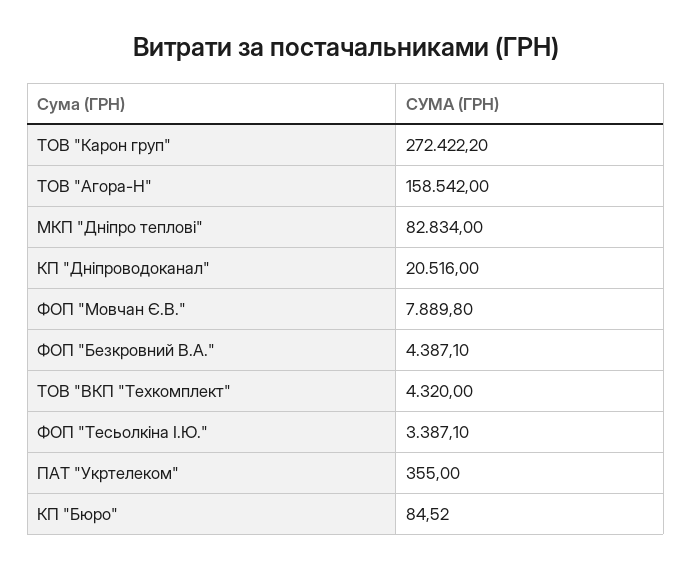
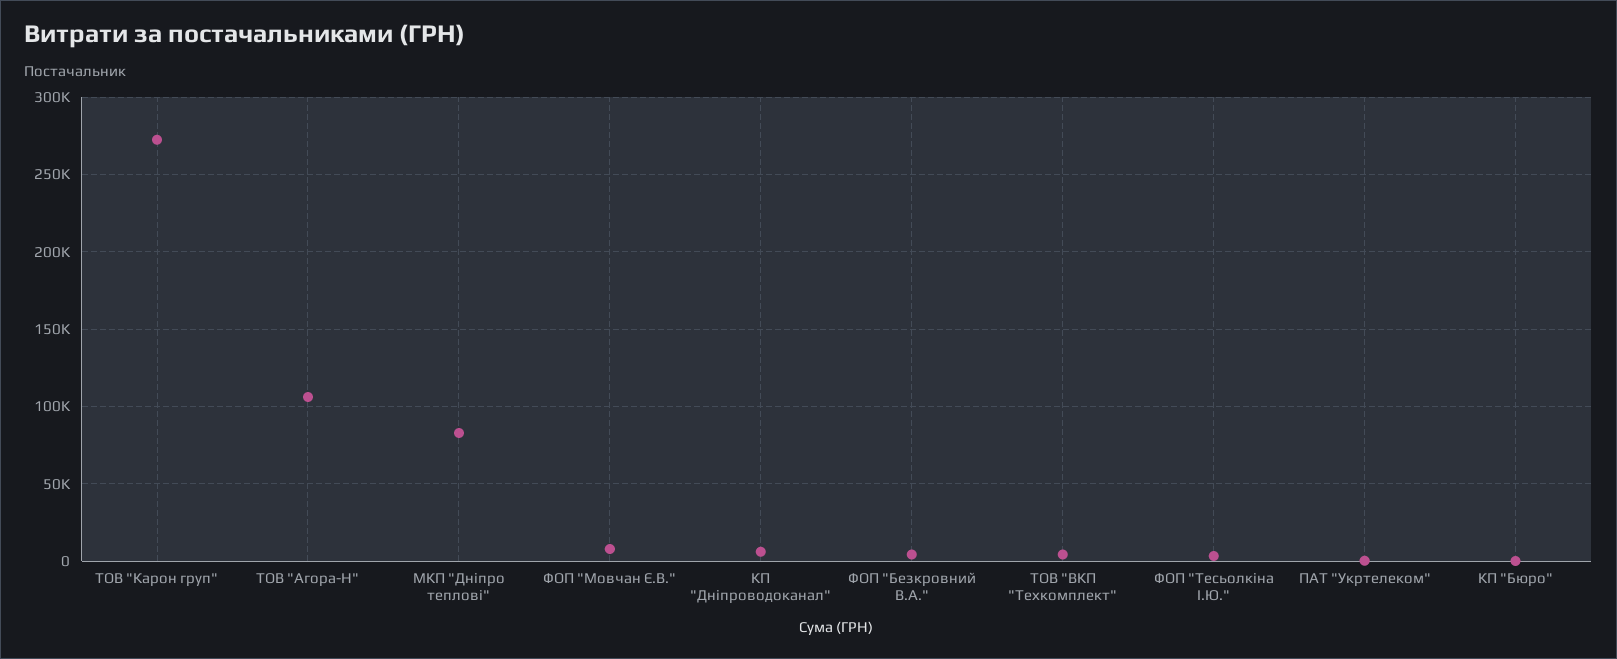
  {
    "ТОВ \"Карон груп\"": 272422.2,
-   "ТОВ \"Агора-Н\"": 158542,
+   "ТОВ \"Агора-Н\"": 105000,
    "МКП \"Дніпро теплові\"": 82834,
-   "КП \"Дніпроводоканал\"": 20516,
+   "КП \"Дніпроводоканал\"": 5000,
    "ФОП \"Мовчан Є.В.\"": 7889.8,
    "ФОП \"Безкровний В.А.\"": 4387.1,
    "ТОВ \"ВКП \"Техкомплект\"": 4320,
    "ФОП \"Тесьолкіна І.Ю.\"": 3387.1,
    "ПАТ \"Укртелеком\"": 355,
    "КП \"Бюро\"": 84.52
  }

